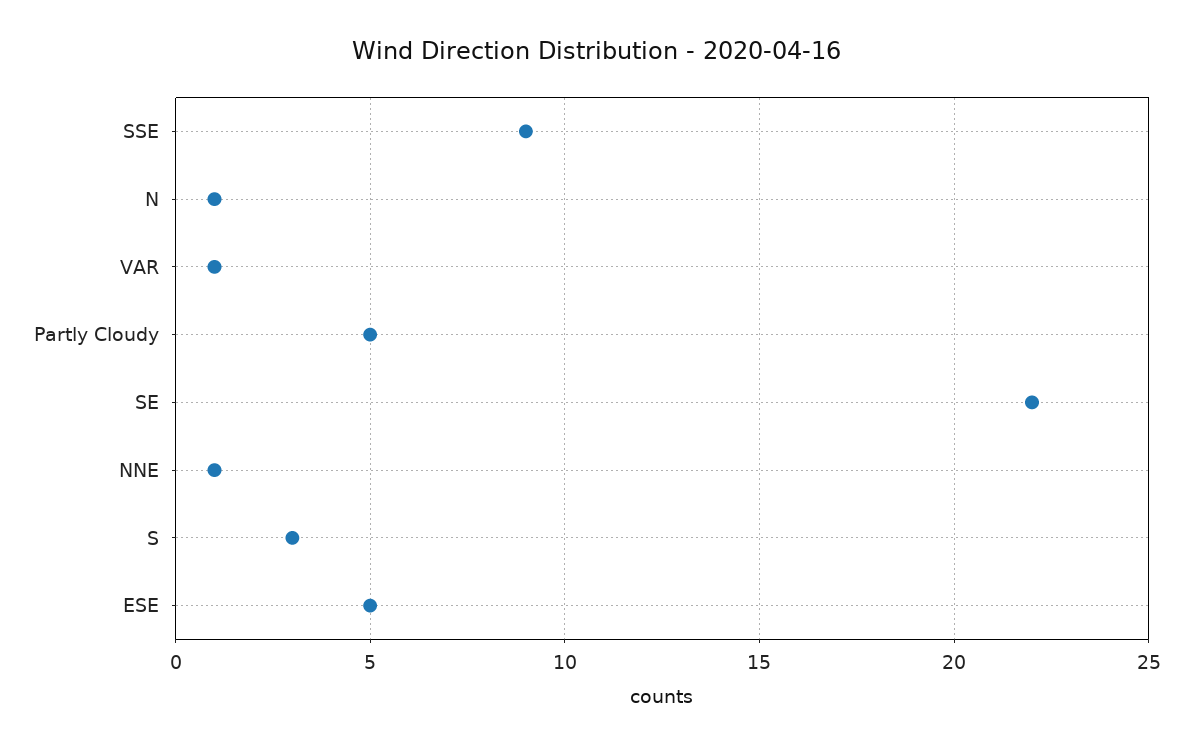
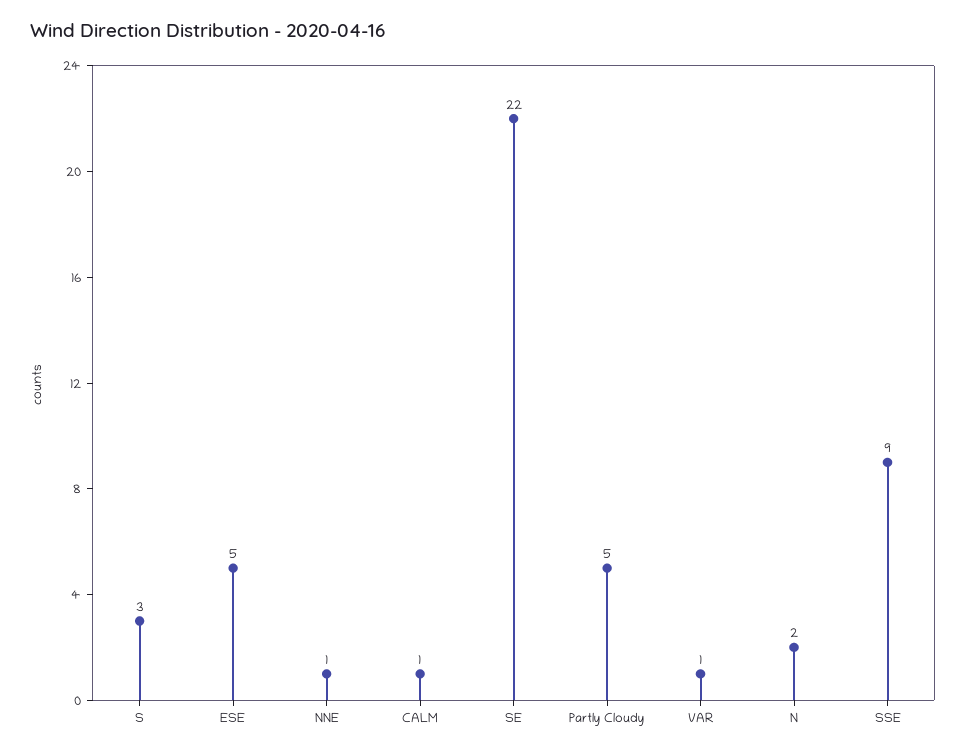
  {
    "SSE": 9,
-   "N": 1,
+   "N": 2,
    "VAR": 1,
    "Partly Cloudy": 5,
    "SE": 22,
    "NNE": 1,
    "S": 3,
-   "ESE": 5
+   "ESE": 5,
+   "CALM": 1
  }

